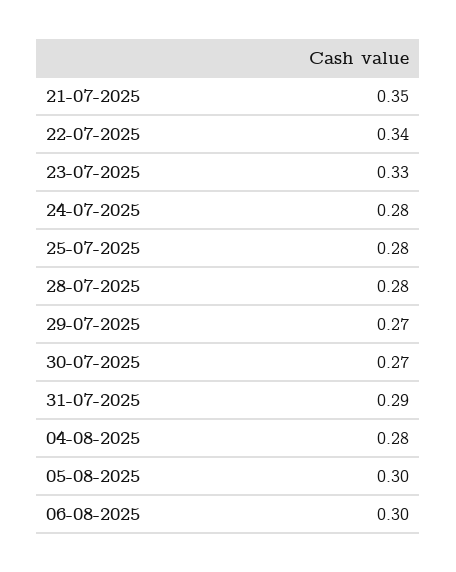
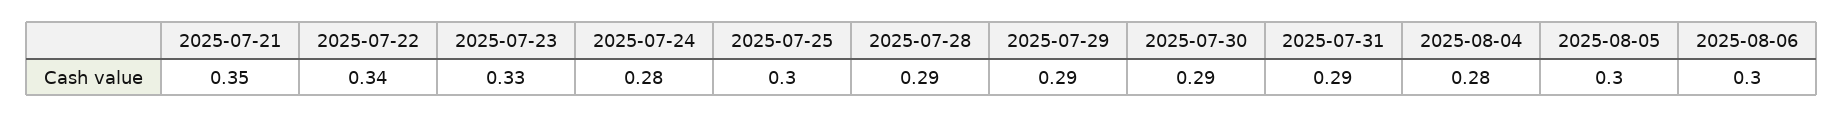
  {
    "21-07-2025": 0.35,
    "22-07-2025": 0.34,
    "23-07-2025": 0.33,
    "24-07-2025": 0.28,
-   "25-07-2025": 0.28,
+   "25-07-2025": 0.3,
-   "28-07-2025": 0.28,
+   "28-07-2025": 0.29,
-   "29-07-2025": 0.27,
+   "29-07-2025": 0.29,
-   "30-07-2025": 0.27,
+   "30-07-2025": 0.29,
    "31-07-2025": 0.29,
    "04-08-2025": 0.28,
    "05-08-2025": 0.3,
    "06-08-2025": 0.3
  }

